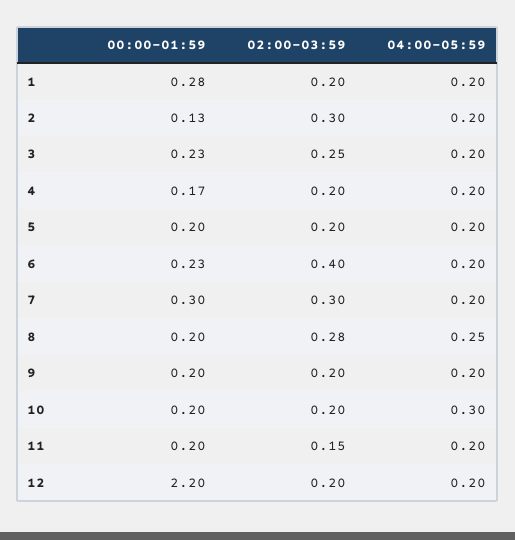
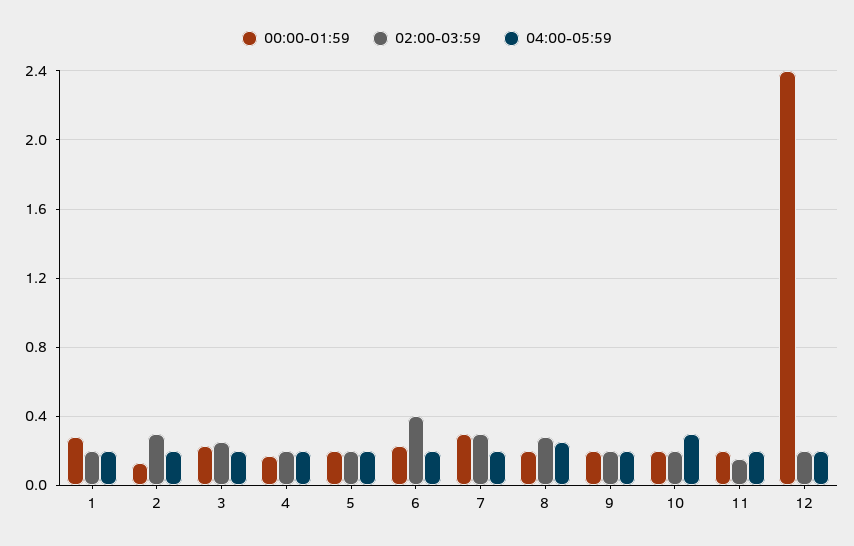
  {
    "00:00-01:59": {
      "1": 0.28,
      "2": 0.13,
      "3": 0.23,
      "4": 0.17,
      "5": 0.2,
      "6": 0.23,
      "7": 0.3,
      "8": 0.2,
      "9": 0.2,
      "10": 0.2,
      "11": 0.2,
-     "12": 2.2
+     "12": 2.4
    },
    "02:00-03:59": {
      "1": 0.2,
      "2": 0.3,
      "3": 0.25,
      "4": 0.2,
      "5": 0.2,
      "6": 0.4,
      "7": 0.3,
      "8": 0.28,
      "9": 0.2,
      "10": 0.2,
      "11": 0.15,
      "12": 0.2
    },
    "04:00-05:59": {
      "1": 0.2,
      "2": 0.2,
      "3": 0.2,
      "4": 0.2,
      "5": 0.2,
      "6": 0.2,
      "7": 0.2,
      "8": 0.25,
      "9": 0.2,
      "10": 0.3,
      "11": 0.2,
      "12": 0.2
    }
  }

